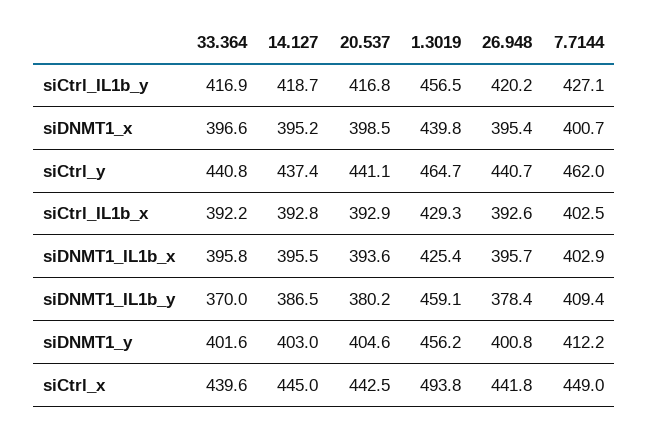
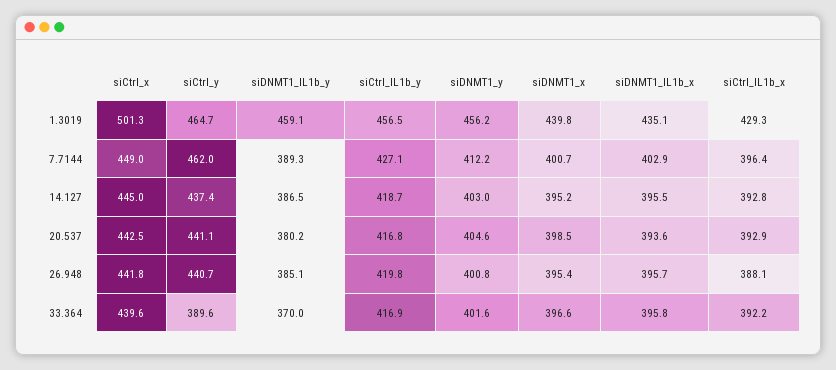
  {
    "33.364": {
      "siCtrl_IL1b_y": 416.9,
      "siDNMT1_x": 396.6,
-     "siCtrl_y": 440.8,
+     "siCtrl_y": 389.6,
      "siCtrl_IL1b_x": 392.2,
      "siDNMT1_IL1b_x": 395.8,
      "siDNMT1_IL1b_y": 370,
      "siDNMT1_y": 401.6,
      "siCtrl_x": 439.6
    },
    "14.127": {
      "siCtrl_IL1b_y": 418.7,
      "siDNMT1_x": 395.2,
      "siCtrl_y": 437.4,
      "siCtrl_IL1b_x": 392.8,
      "siDNMT1_IL1b_x": 395.5,
      "siDNMT1_IL1b_y": 386.5,
      "siDNMT1_y": 403,
      "siCtrl_x": 445
    },
    "20.537": {
      "siCtrl_IL1b_y": 416.8,
      "siDNMT1_x": 398.5,
      "siCtrl_y": 441.1,
      "siCtrl_IL1b_x": 392.9,
      "siDNMT1_IL1b_x": 393.6,
      "siDNMT1_IL1b_y": 380.2,
      "siDNMT1_y": 404.6,
      "siCtrl_x": 442.5
    },
    "1.3019": {
      "siCtrl_IL1b_y": 456.5,
      "siDNMT1_x": 439.8,
      "siCtrl_y": 464.7,
      "siCtrl_IL1b_x": 429.3,
-     "siDNMT1_IL1b_x": 425.4,
+     "siDNMT1_IL1b_x": 435.1,
      "siDNMT1_IL1b_y": 459.1,
      "siDNMT1_y": 456.2,
-     "siCtrl_x": 493.8
+     "siCtrl_x": 501.3
    },
    "26.948": {
-     "siCtrl_IL1b_y": 420.2,
+     "siCtrl_IL1b_y": 419.8,
      "siDNMT1_x": 395.4,
      "siCtrl_y": 440.7,
-     "siCtrl_IL1b_x": 392.6,
+     "siCtrl_IL1b_x": 388.1,
      "siDNMT1_IL1b_x": 395.7,
-     "siDNMT1_IL1b_y": 378.4,
+     "siDNMT1_IL1b_y": 385.1,
      "siDNMT1_y": 400.8,
      "siCtrl_x": 441.8
    },
    "7.7144": {
      "siCtrl_IL1b_y": 427.1,
      "siDNMT1_x": 400.7,
      "siCtrl_y": 462,
-     "siCtrl_IL1b_x": 402.5,
+     "siCtrl_IL1b_x": 396.4,
      "siDNMT1_IL1b_x": 402.9,
-     "siDNMT1_IL1b_y": 409.4,
+     "siDNMT1_IL1b_y": 389.3,
      "siDNMT1_y": 412.2,
      "siCtrl_x": 449
    }
  }

